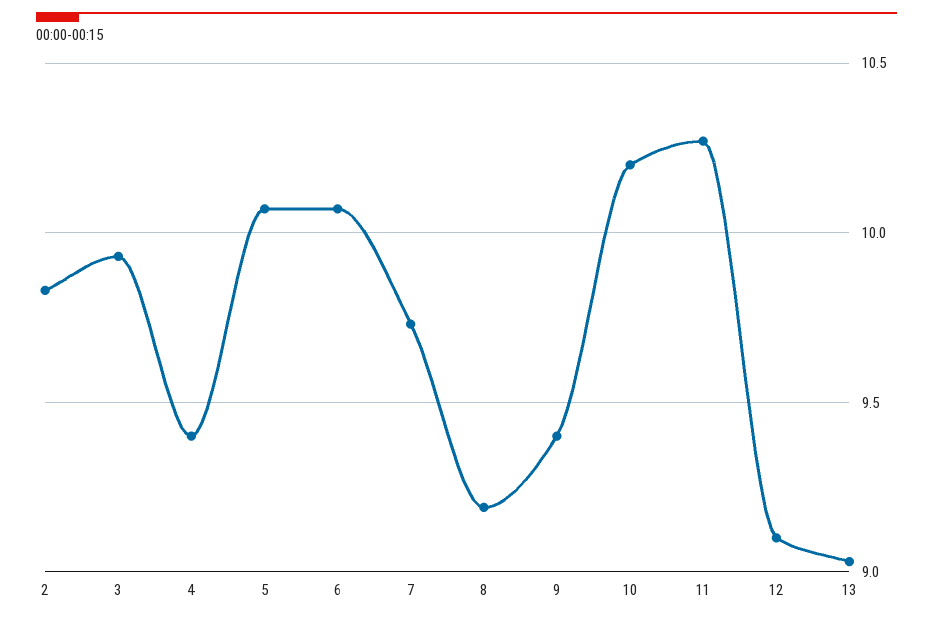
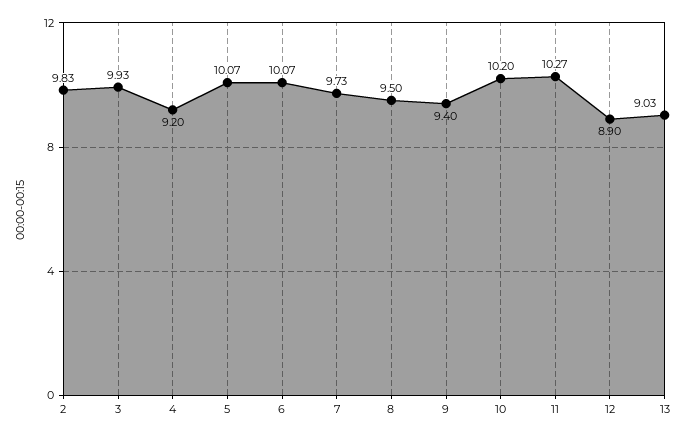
  {
    "2": 9.83,
    "3": 9.93,
-   "4": 9.4,
+   "4": 9.2,
    "5": 10.07,
    "6": 10.07,
    "7": 9.73,
-   "8": 9.2,
+   "8": 9.5,
    "9": 9.4,
    "10": 10.2,
    "11": 10.27,
-   "12": 9.1,
+   "12": 8.9,
    "13": 9.03
  }

